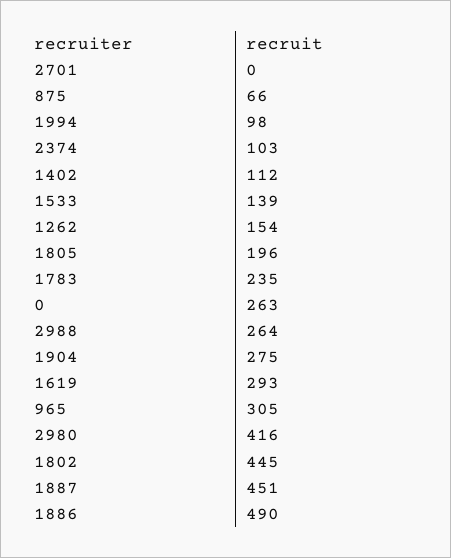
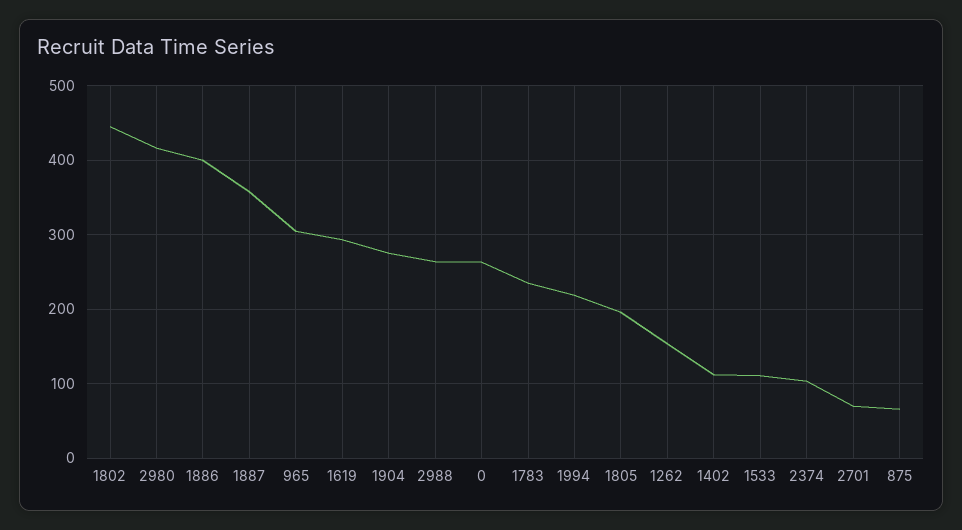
  {
-   "2701": 0,
+   "2701": 70,
    "875": 66,
-   "1994": 98,
+   "1994": 220,
    "2374": 103,
    "1402": 112,
-   "1533": 139,
+   "1533": 110,
    "1262": 154,
    "1805": 196,
    "1783": 235,
    "0": 263,
    "2988": 264,
    "1904": 275,
    "1619": 293,
    "965": 305,
    "2980": 416,
    "1802": 445,
-   "1887": 451,
+   "1887": 360,
-   "1886": 490
+   "1886": 400
  }

